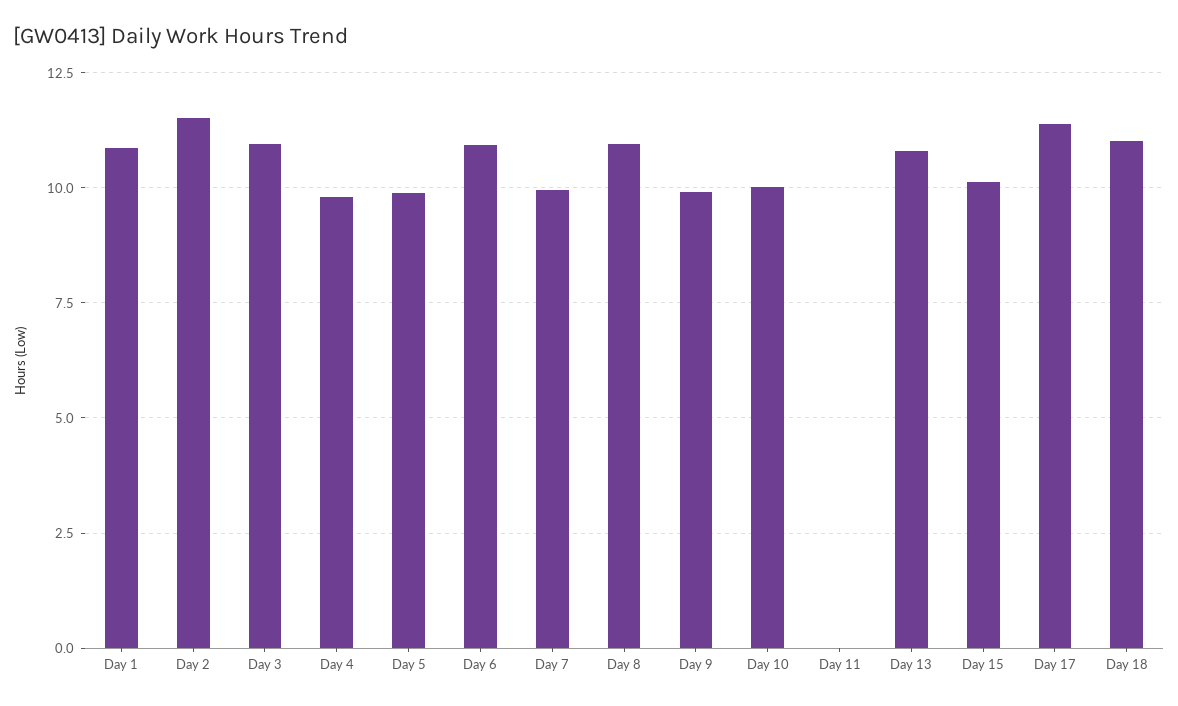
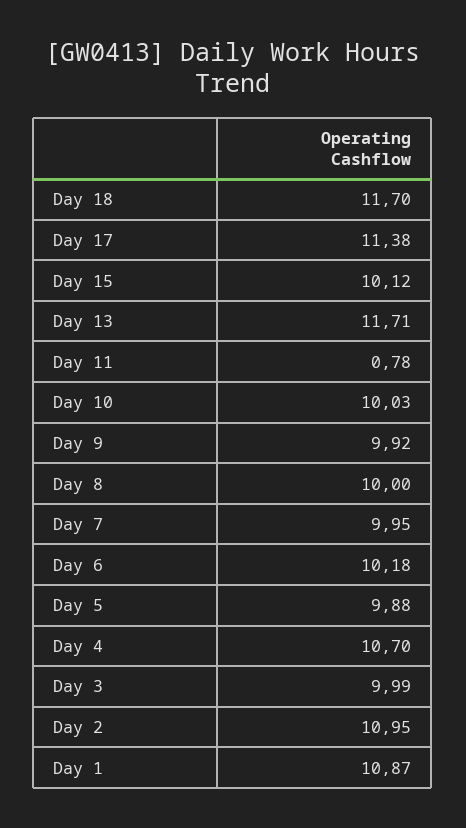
  {
    "Day 1": 10.87,
-   "Day 2": 11.5,
+   "Day 2": 10.95,
-   "Day 3": 11,
+   "Day 3": 9.99,
-   "Day 4": 9.75,
+   "Day 4": 10.7,
    "Day 5": 9.88,
-   "Day 6": 11,
+   "Day 6": 10.18,
    "Day 7": 9.95,
-   "Day 8": 11,
+   "Day 8": 10,
    "Day 9": 9.92,
    "Day 10": 10.03,
-   "Day 11": 0,
+   "Day 11": 0.78,
-   "Day 13": 10.75,
+   "Day 13": 11.71,
    "Day 15": 10.12,
    "Day 17": 11.38,
-   "Day 18": 11
+   "Day 18": 11.7
  }

